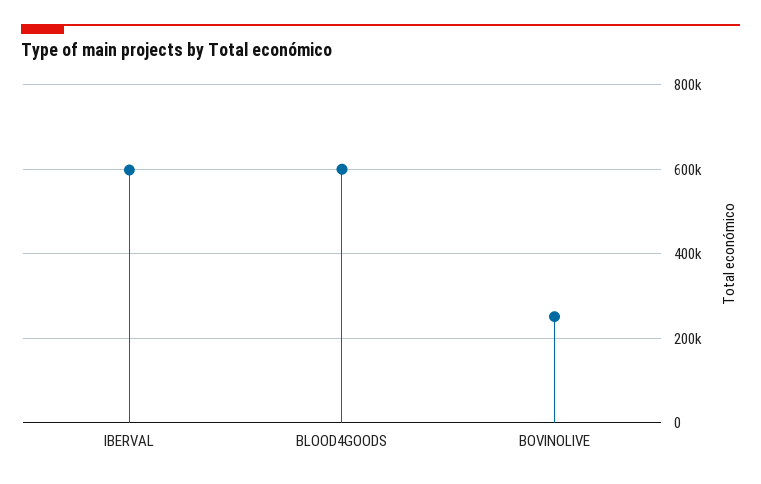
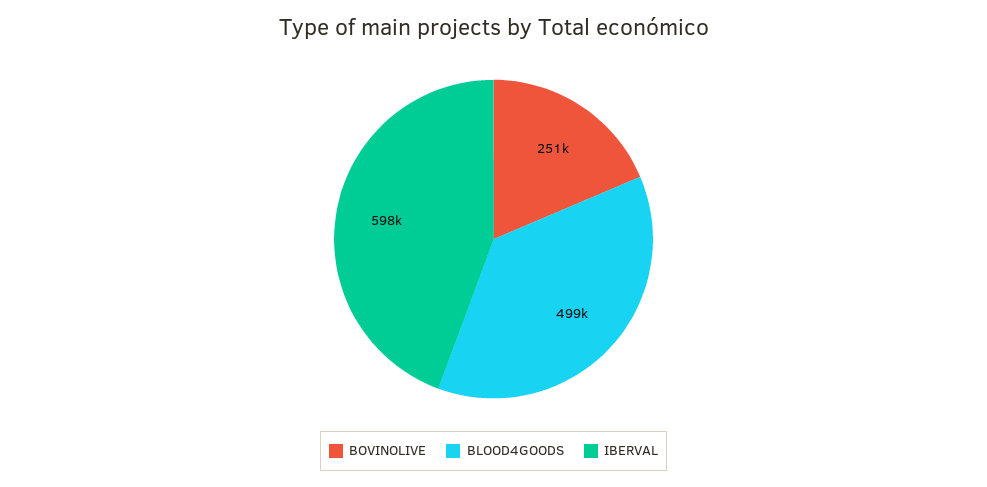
  {
    "IBERVAL": 598000,
-   "BLOOD4GOODS": 600000,
+   "BLOOD4GOODS": 499000,
    "BOVINOLIVE": 251000
  }

